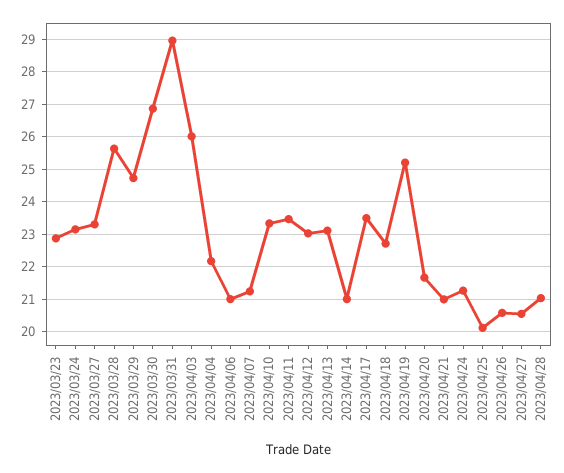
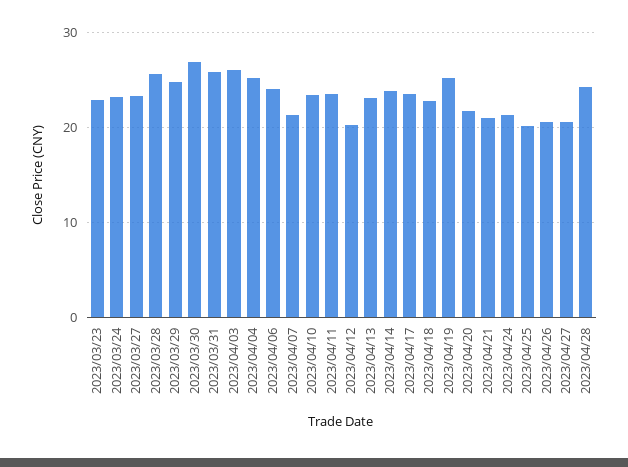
  {
    "2023/03/23": 22.8,
    "2023/03/24": 23.2,
    "2023/03/27": 23.4,
    "2023/03/28": 25.6,
    "2023/03/29": 24.8,
    "2023/03/30": 26.8,
-   "2023/03/31": 29,
+   "2023/03/31": 26,
    "2023/04/03": 26,
-   "2023/04/04": 22.2,
+   "2023/04/04": 25,
-   "2023/04/06": 21,
+   "2023/04/06": 24,
    "2023/04/07": 21.2,
    "2023/04/10": 23.4,
    "2023/04/11": 23.4,
-   "2023/04/12": 23,
+   "2023/04/12": 20,
    "2023/04/13": 23.2,
-   "2023/04/14": 21,
+   "2023/04/14": 24,
    "2023/04/17": 23.4,
    "2023/04/18": 22.8,
    "2023/04/19": 25.2,
    "2023/04/20": 21.6,
    "2023/04/21": 21,
    "2023/04/24": 21.2,
    "2023/04/25": 20.2,
    "2023/04/26": 20.6,
    "2023/04/27": 20.6,
-   "2023/04/28": 21
+   "2023/04/28": 24
  }

